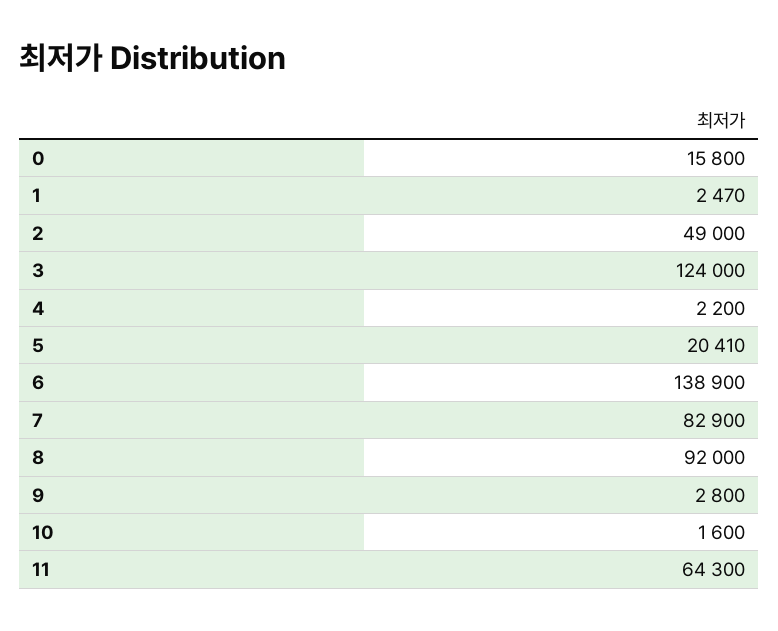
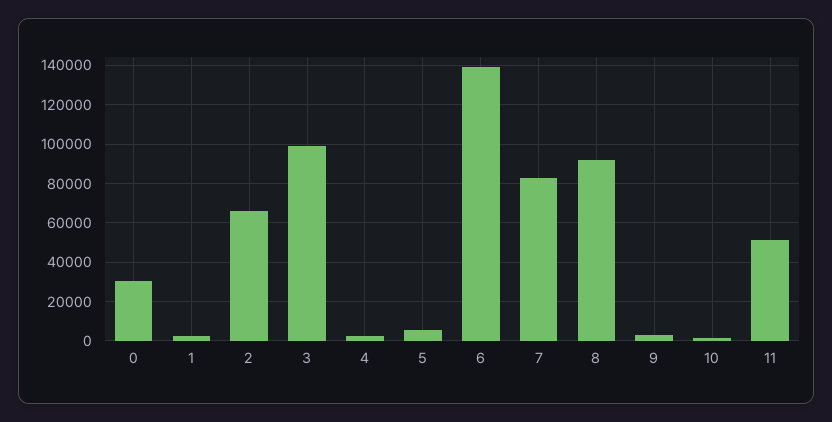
  {
-   "0": 15800,
+   "0": 30000,
    "1": 2470,
-   "2": 49000,
+   "2": 65000,
-   "3": 124000,
+   "3": 100000,
    "4": 2200,
-   "5": 20410,
+   "5": 5000,
    "6": 138900,
    "7": 82900,
    "8": 92000,
    "9": 2800,
    "10": 1600,
-   "11": 64300
+   "11": 50000
  }

